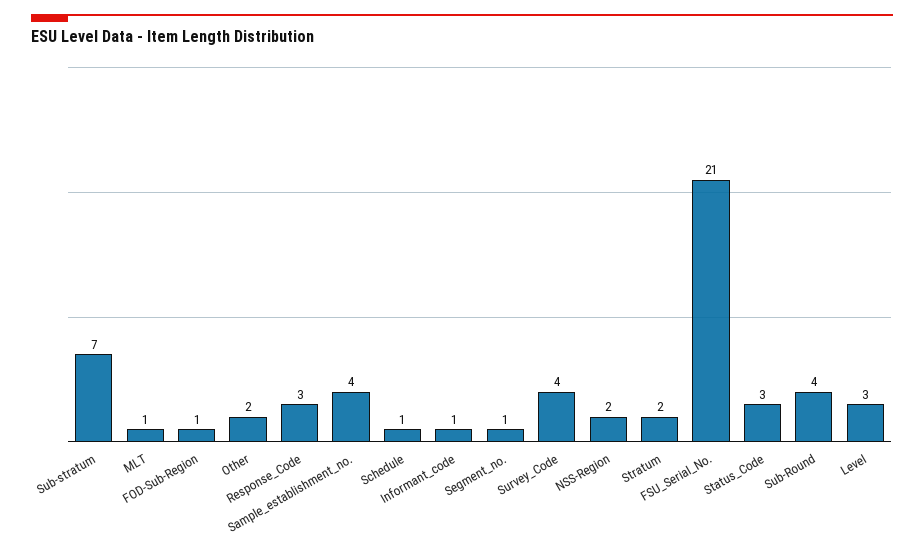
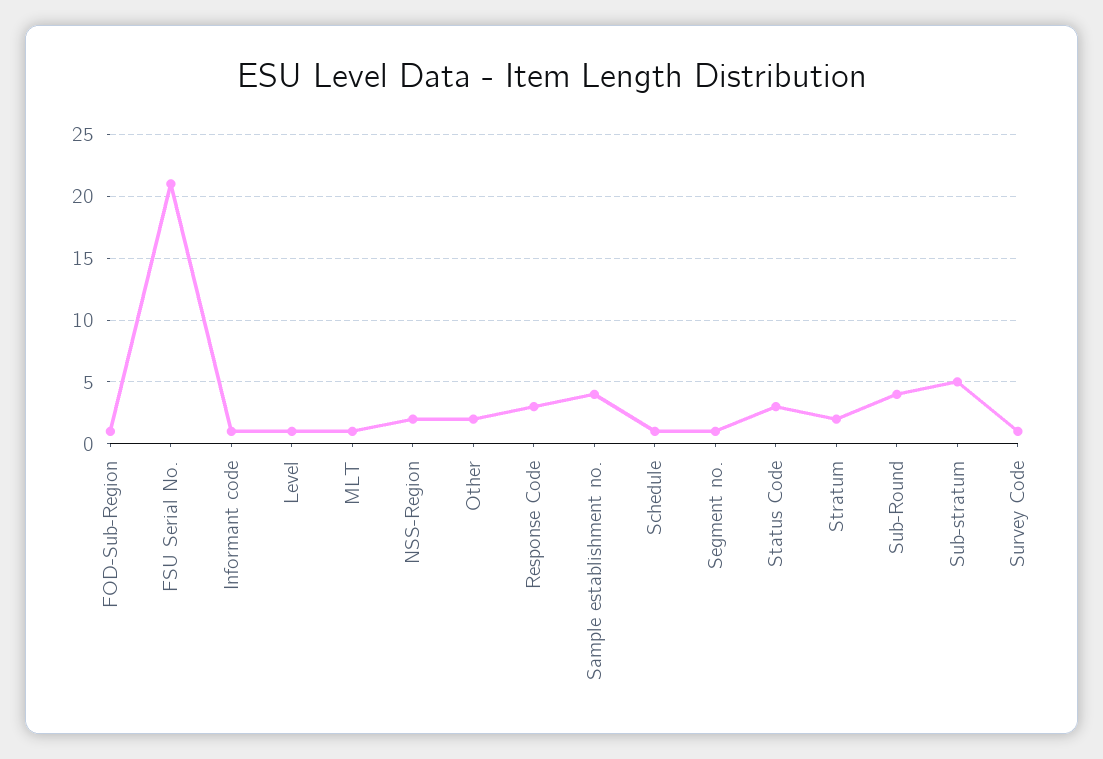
  {
-   "Sub-stratum": 7,
+   "Sub-stratum": 5,
    "MLT": 1,
    "FOD-Sub-Region": 1,
    "Other": 2,
    "Response_Code": 3,
    "Sample_establishment_no.": 4,
    "Schedule": 1,
    "Informant_code": 1,
    "Segment_no.": 1,
-   "Survey_Code": 4,
+   "Survey_Code": 1,
    "NSS-Region": 2,
    "Stratum": 2,
    "FSU_Serial_No.": 21,
    "Status_Code": 3,
    "Sub-Round": 4,
-   "Level": 3
+   "Level": 1
  }

